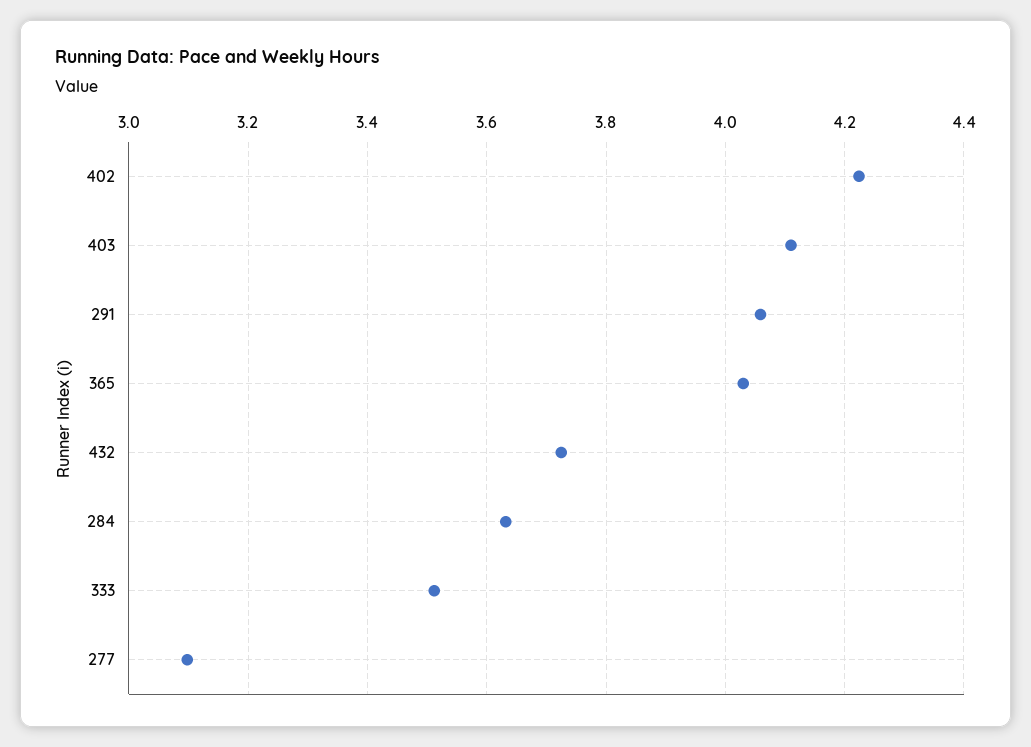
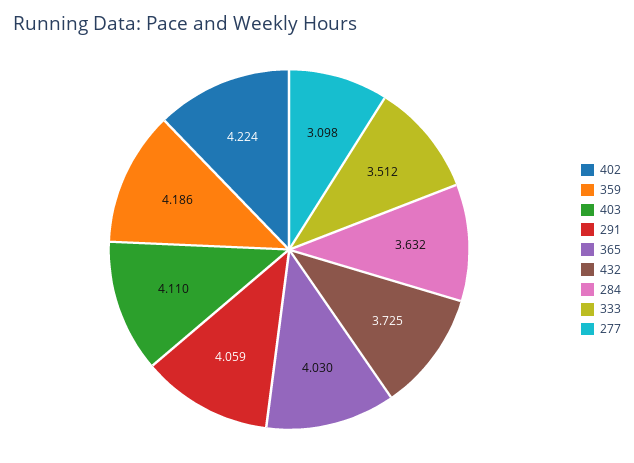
  {
    "402": 4.224,
    "403": 4.11,
    "291": 4.059,
    "365": 4.03,
    "432": 3.725,
    "284": 3.632,
    "333": 3.512,
-   "277": 3.098
+   "277": 3.098,
+   "359": 4.186
  }

